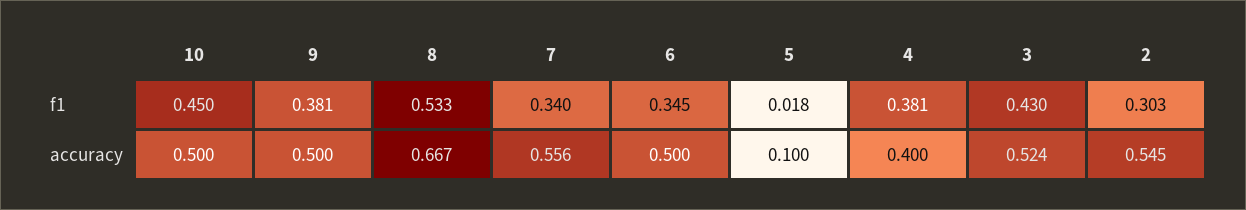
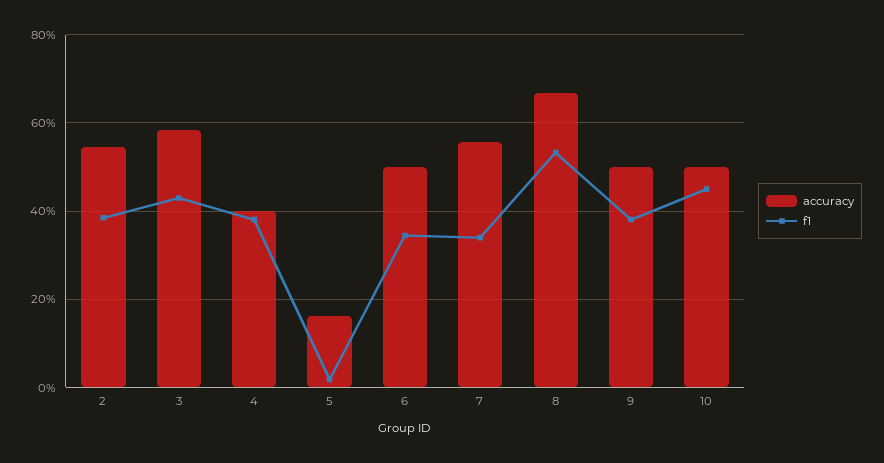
  {
    "f1": {
      "10": 0.45,
      "9": 0.381,
      "8": 0.533,
      "7": 0.34,
      "6": 0.345,
      "5": 0.018,
      "4": 0.381,
      "3": 0.43,
-     "2": 0.303
+     "2": 0.38
    },
    "accuracy": {
      "10": 0.5,
      "9": 0.5,
      "8": 0.667,
      "7": 0.556,
      "6": 0.5,
-     "5": 0.1,
+     "5": 0.16,
      "4": 0.4,
-     "3": 0.524,
+     "3": 0.58,
      "2": 0.545
    }
  }

